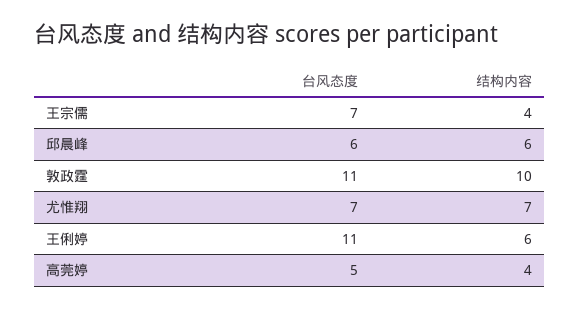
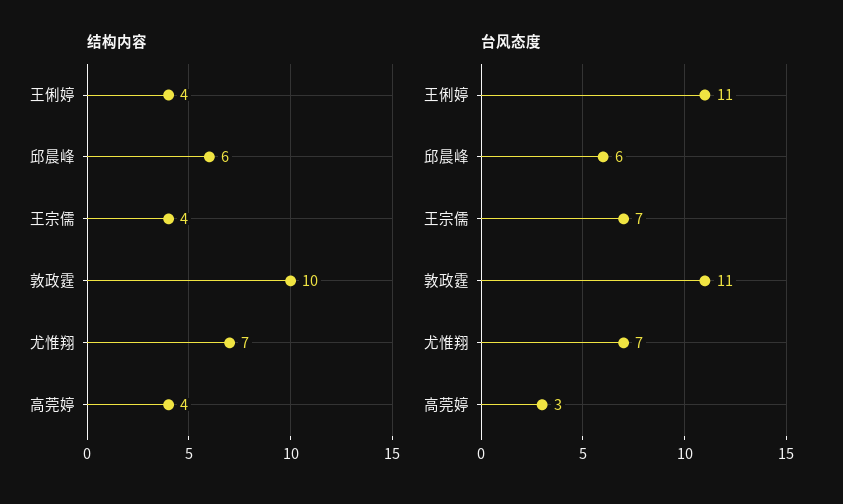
  {
    "台风态度": {
      "王宗儒": 7,
      "邱晨峰": 6,
      "敦政霆": 11,
      "尤惟翔": 7,
      "王俐婷": 11,
-     "高莞婷": 5
+     "高莞婷": 3
    },
    "结构内容": {
      "王宗儒": 4,
      "邱晨峰": 6,
      "敦政霆": 10,
      "尤惟翔": 7,
-     "王俐婷": 6,
+     "王俐婷": 4,
      "高莞婷": 4
    }
  }

